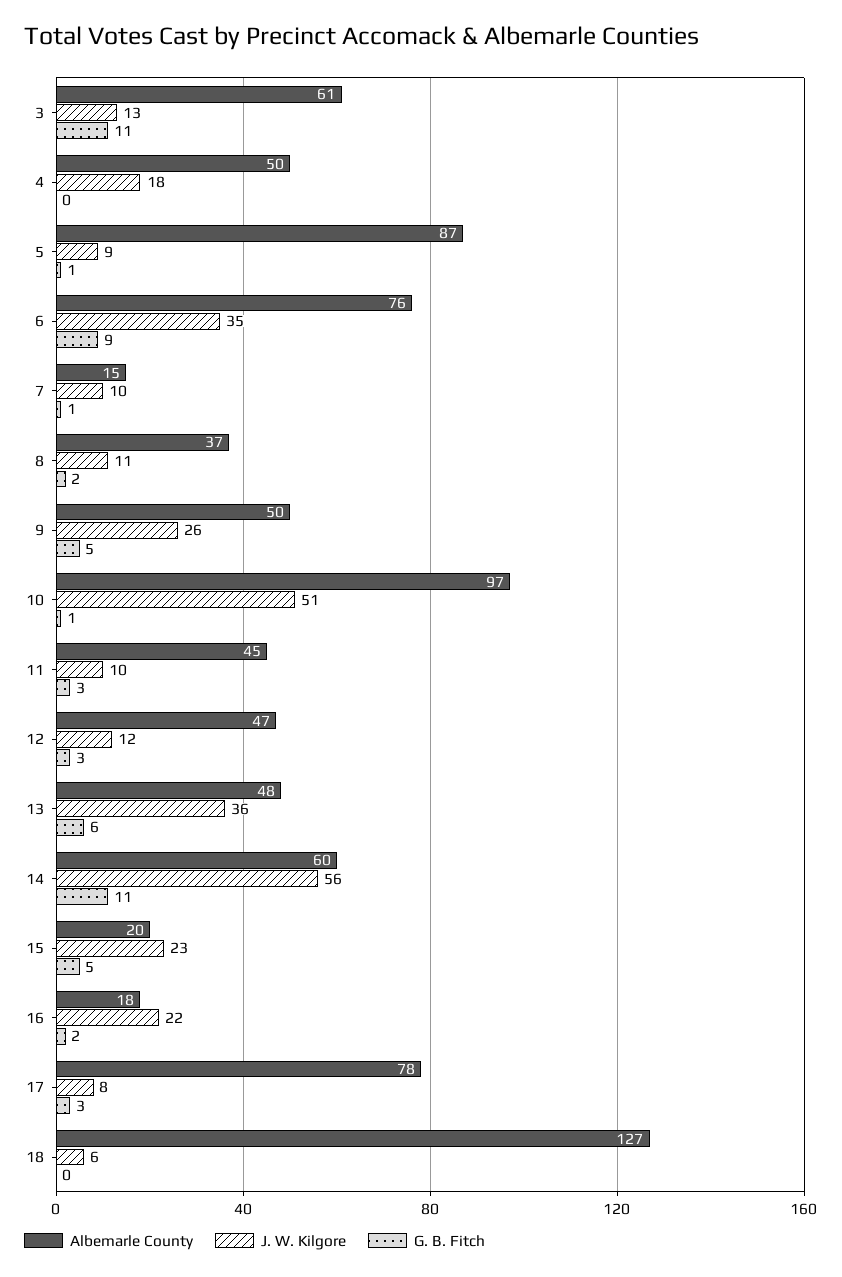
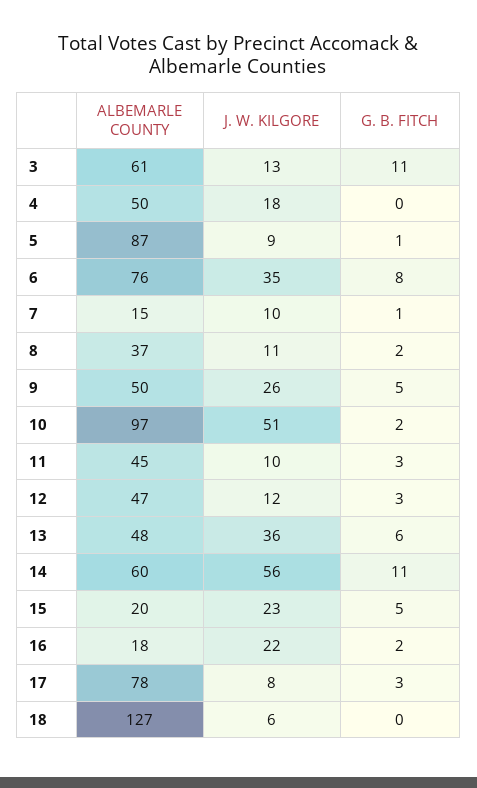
  {
    "Albemarle County": {
      "3": 61,
      "4": 50,
      "5": 87,
      "6": 76,
      "7": 15,
      "8": 37,
      "9": 50,
      "10": 97,
      "11": 45,
      "12": 47,
      "13": 48,
      "14": 60,
      "15": 20,
      "16": 18,
      "17": 78,
      "18": 127
    },
    "J. W. Kilgore": {
      "3": 13,
      "4": 18,
      "5": 9,
      "6": 35,
      "7": 10,
      "8": 11,
      "9": 26,
      "10": 51,
      "11": 10,
      "12": 12,
      "13": 36,
      "14": 56,
      "15": 23,
      "16": 22,
      "17": 8,
      "18": 6
    },
    "G. B. Fitch": {
      "3": 11,
      "4": 0,
      "5": 1,
-     "6": 9,
+     "6": 8,
      "7": 1,
      "8": 2,
      "9": 5,
-     "10": 1,
+     "10": 2,
      "11": 3,
      "12": 3,
      "13": 6,
      "14": 11,
      "15": 5,
      "16": 2,
      "17": 3,
      "18": 0
    }
  }

